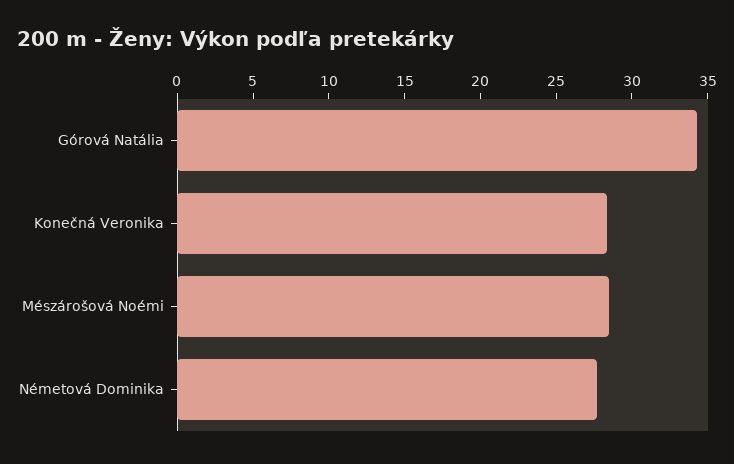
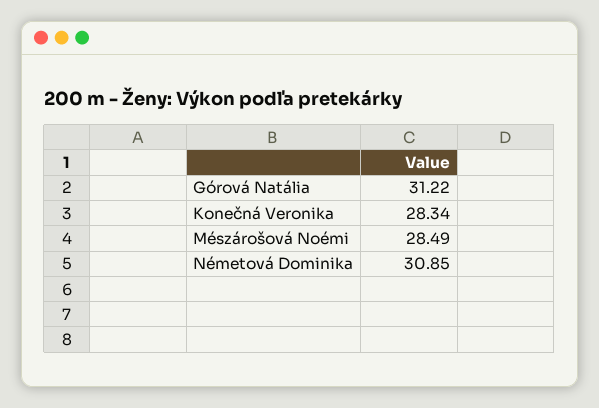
  {
-   "Górová Natália": 34,
+   "Górová Natália": 31.22,
    "Konečná Veronika": 28.34,
    "Mészárošová Noémi": 28.49,
-   "Németová Dominika": 28
+   "Németová Dominika": 30.85
  }

